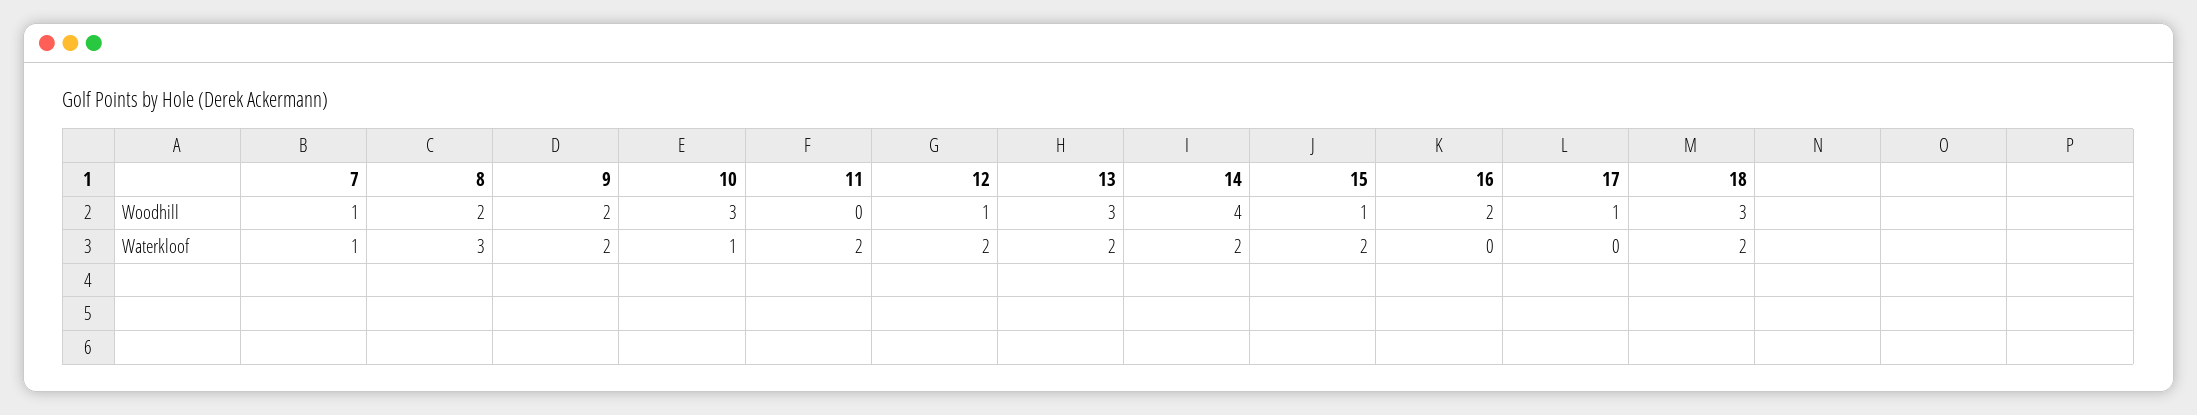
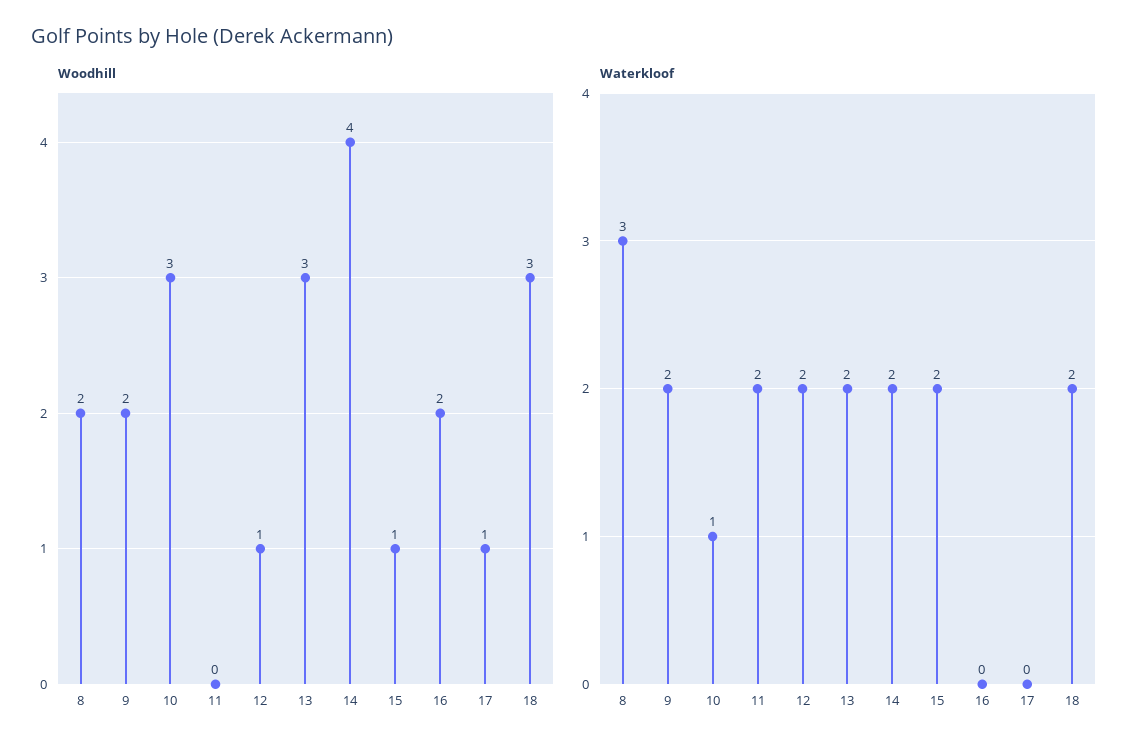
  {
    "Woodhill": {
-     "7": 1,
      "8": 2,
      "9": 2,
      "10": 3,
      "11": 0,
      "12": 1,
      "13": 3,
      "14": 4,
      "15": 1,
      "16": 2,
      "17": 1,
      "18": 3
    },
    "Waterkloof": {
-     "7": 1,
      "8": 3,
      "9": 2,
      "10": 1,
      "11": 2,
      "12": 2,
      "13": 2,
      "14": 2,
      "15": 2,
      "16": 0,
      "17": 0,
      "18": 2
    }
  }

